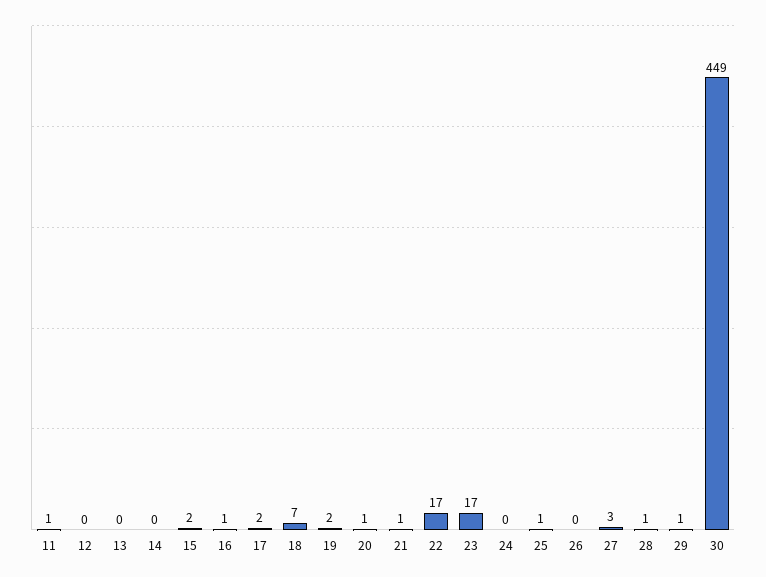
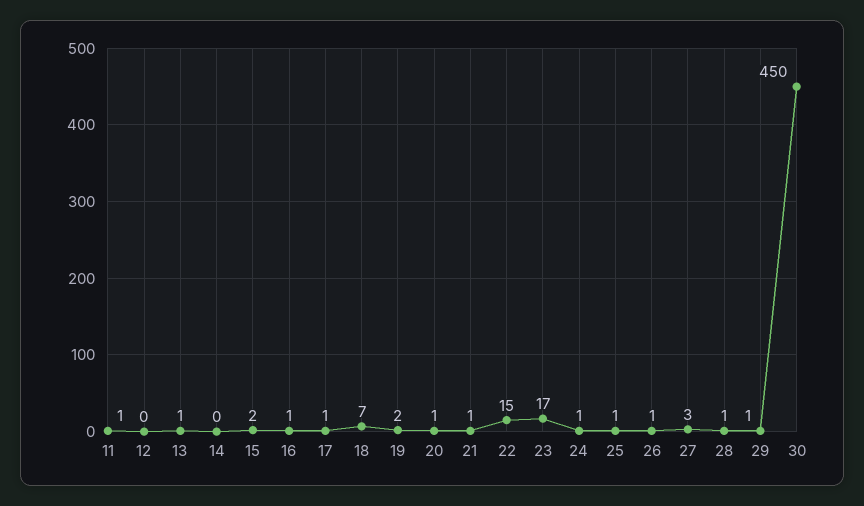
  {
    "11": 1,
    "12": 0,
-   "13": 0,
+   "13": 1,
    "14": 0,
    "15": 2,
    "16": 1,
-   "17": 2,
+   "17": 1,
    "18": 7,
    "19": 2,
    "20": 1,
    "21": 1,
-   "22": 17,
+   "22": 15,
    "23": 17,
-   "24": 0,
+   "24": 1,
    "25": 1,
-   "26": 0,
+   "26": 1,
    "27": 3,
    "28": 1,
    "29": 1,
-   "30": 449
+   "30": 450
  }

